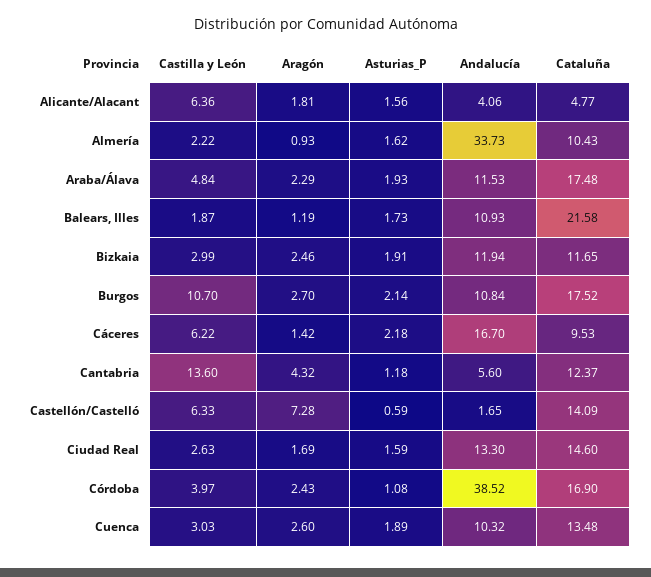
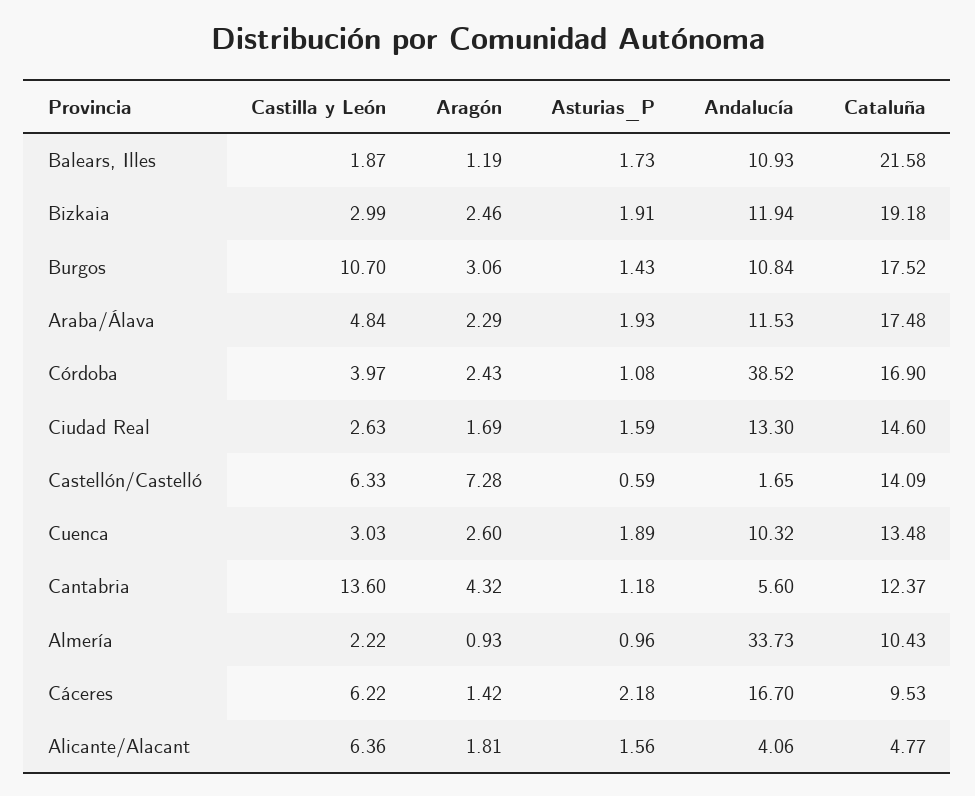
  {
    "Castilla y León": {
      "Alicante/Alacant": 6.36,
      "Almería": 2.22,
      "Araba/Álava": 4.84,
      "Balears, Illes": 1.87,
      "Bizkaia": 2.99,
      "Burgos": 10.7,
      "Cáceres": 6.22,
      "Cantabria": 13.6,
      "Castellón/Castelló": 6.33,
      "Ciudad Real": 2.63,
      "Córdoba": 3.97,
      "Cuenca": 3.03
    },
    "Aragón": {
      "Alicante/Alacant": 1.81,
      "Almería": 0.93,
      "Araba/Álava": 2.29,
      "Balears, Illes": 1.19,
      "Bizkaia": 2.46,
-     "Burgos": 2.7,
+     "Burgos": 3.06,
      "Cáceres": 1.42,
      "Cantabria": 4.32,
      "Castellón/Castelló": 7.28,
      "Ciudad Real": 1.69,
      "Córdoba": 2.43,
      "Cuenca": 2.6
    },
    "Asturias_P": {
      "Alicante/Alacant": 1.56,
-     "Almería": 1.62,
+     "Almería": 0.96,
      "Araba/Álava": 1.93,
      "Balears, Illes": 1.73,
      "Bizkaia": 1.91,
-     "Burgos": 2.14,
+     "Burgos": 1.43,
      "Cáceres": 2.18,
      "Cantabria": 1.18,
      "Castellón/Castelló": 0.59,
      "Ciudad Real": 1.59,
      "Córdoba": 1.08,
      "Cuenca": 1.89
    },
    "Andalucía": {
      "Alicante/Alacant": 4.06,
      "Almería": 33.73,
      "Araba/Álava": 11.53,
      "Balears, Illes": 10.93,
      "Bizkaia": 11.94,
      "Burgos": 10.84,
      "Cáceres": 16.7,
      "Cantabria": 5.6,
      "Castellón/Castelló": 1.65,
      "Ciudad Real": 13.3,
      "Córdoba": 38.52,
      "Cuenca": 10.32
    },
    "Cataluña": {
      "Alicante/Alacant": 4.77,
      "Almería": 10.43,
      "Araba/Álava": 17.48,
      "Balears, Illes": 21.58,
-     "Bizkaia": 11.65,
+     "Bizkaia": 19.18,
      "Burgos": 17.52,
      "Cáceres": 9.53,
      "Cantabria": 12.37,
      "Castellón/Castelló": 14.09,
      "Ciudad Real": 14.6,
      "Córdoba": 16.9,
      "Cuenca": 13.48
    }
  }

